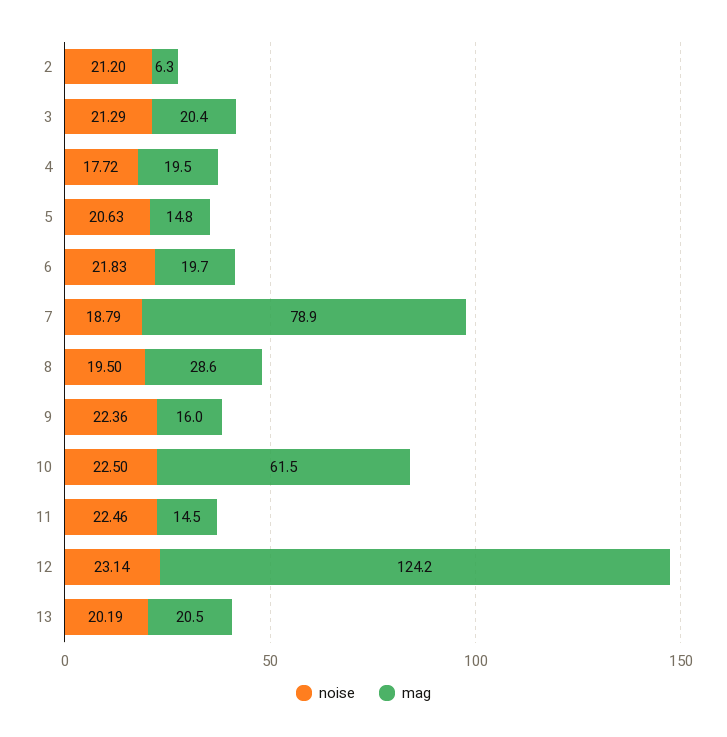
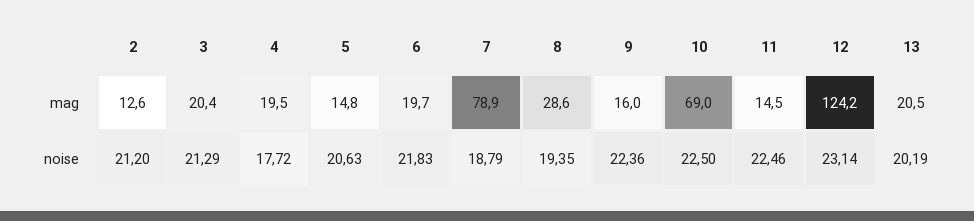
  {
    "noise": {
      "2": 21.2,
      "3": 21.29,
      "4": 17.72,
      "5": 20.63,
      "6": 21.83,
      "7": 18.79,
-     "8": 19.5,
+     "8": 19.35,
      "9": 22.36,
      "10": 22.5,
      "11": 22.46,
      "12": 23.14,
      "13": 20.19
    },
    "mag": {
-     "2": 6.3,
+     "2": 12.6,
      "3": 20.4,
      "4": 19.5,
      "5": 14.8,
      "6": 19.7,
      "7": 78.9,
      "8": 28.6,
      "9": 16,
-     "10": 61.5,
+     "10": 69,
      "11": 14.5,
      "12": 124.2,
      "13": 20.5
    }
  }

